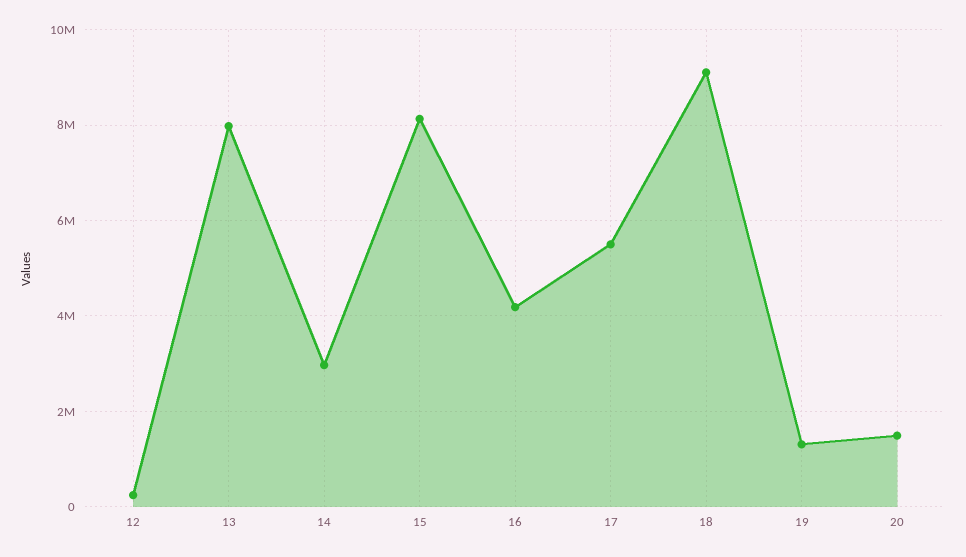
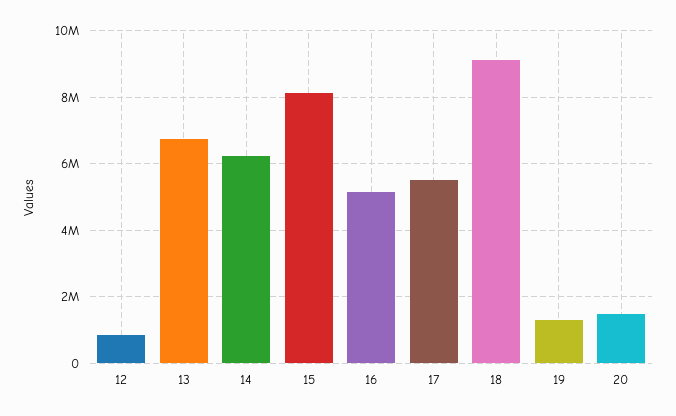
  {
-   "12": 200000,
+   "12": 800000,
-   "13": 8000000,
+   "13": 6800000,
-   "14": 3000000,
+   "14": 6200000,
    "15": 8200000,
-   "16": 4200000,
+   "16": 5200000,
    "17": 5400000,
    "18": 9200000,
    "19": 1400000,
    "20": 1400000
  }

